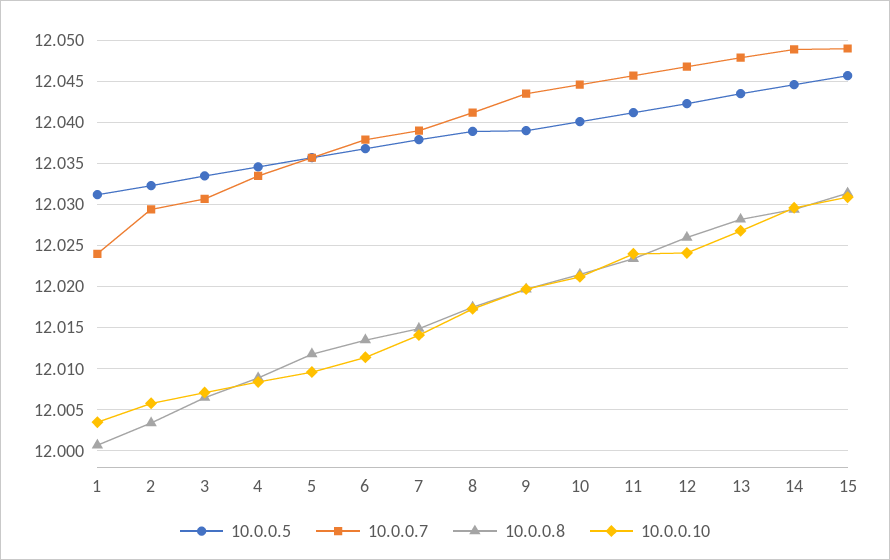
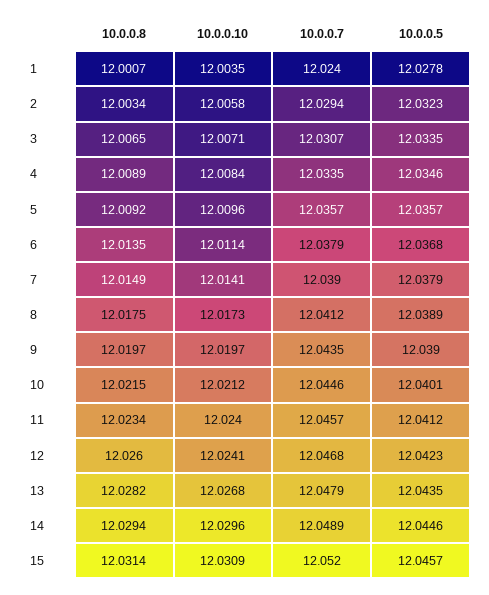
  {
    "10.0.0.5": {
-     "1": 12.031,
+     "1": 12.0278,
      "2": 12.0323,
      "3": 12.0335,
      "4": 12.0346,
      "5": 12.0357,
      "6": 12.0368,
      "7": 12.0379,
      "8": 12.0389,
      "9": 12.039,
      "10": 12.0401,
      "11": 12.0412,
      "12": 12.0423,
      "13": 12.0435,
      "14": 12.0446,
      "15": 12.0457
    },
    "10.0.0.7": {
      "1": 12.024,
      "2": 12.0294,
      "3": 12.0307,
      "4": 12.0335,
      "5": 12.0357,
      "6": 12.0379,
      "7": 12.039,
      "8": 12.0412,
      "9": 12.0435,
      "10": 12.0446,
      "11": 12.0457,
      "12": 12.0468,
      "13": 12.0479,
      "14": 12.0489,
-     "15": 12.049
+     "15": 12.052
    },
    "10.0.0.8": {
      "1": 12.0007,
      "2": 12.0034,
      "3": 12.0065,
      "4": 12.0089,
-     "5": 12.012,
+     "5": 12.0092,
      "6": 12.0135,
      "7": 12.0149,
      "8": 12.0175,
      "9": 12.0197,
      "10": 12.0215,
      "11": 12.0234,
      "12": 12.026,
      "13": 12.0282,
      "14": 12.0294,
      "15": 12.0314
    },
    "10.0.0.10": {
      "1": 12.0035,
      "2": 12.0058,
      "3": 12.0071,
      "4": 12.0084,
      "5": 12.0096,
      "6": 12.0114,
      "7": 12.0141,
      "8": 12.0173,
      "9": 12.0197,
      "10": 12.0212,
      "11": 12.024,
      "12": 12.0241,
      "13": 12.0268,
      "14": 12.0296,
      "15": 12.0309
    }
  }

